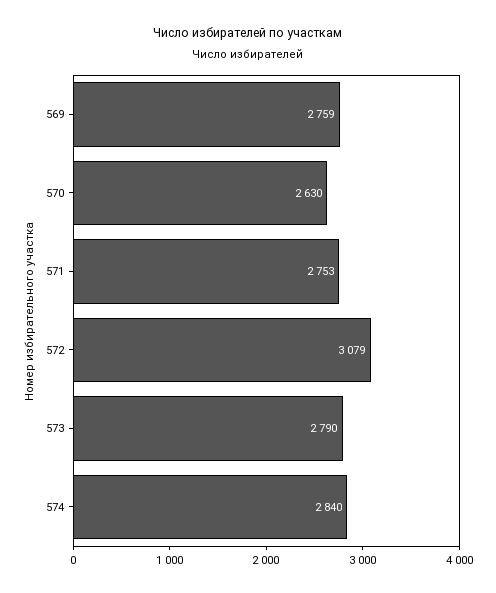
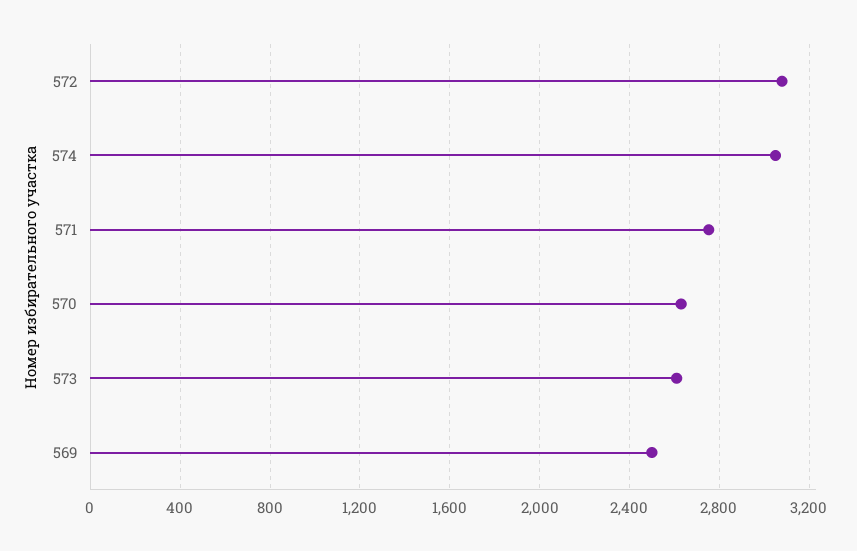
  {
-   "569": 2759,
+   "569": 2500,
    "570": 2630,
    "571": 2753,
    "572": 3079,
-   "573": 2790,
+   "573": 2600,
-   "574": 2840
+   "574": 3050
  }

